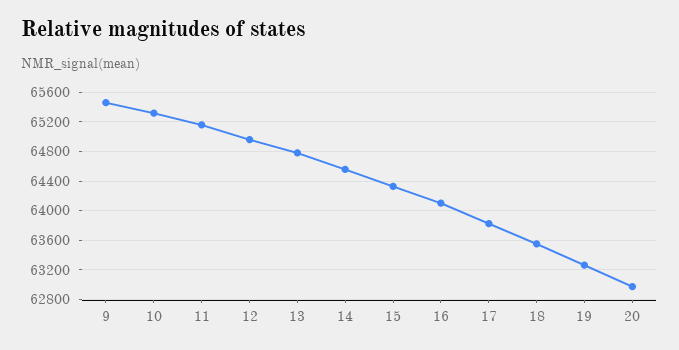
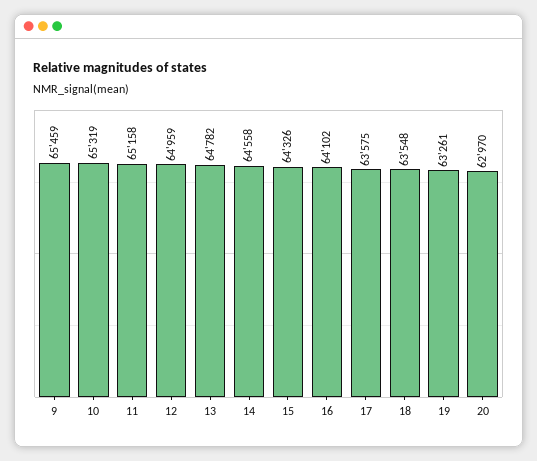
  {
    "9": 65459,
    "10": 65319,
    "11": 65158,
    "12": 64959,
    "13": 64782,
    "14": 64558,
    "15": 64326,
    "16": 64102,
-   "17": 63800,
+   "17": 63575,
    "18": 63548,
    "19": 63261,
    "20": 62970
  }

